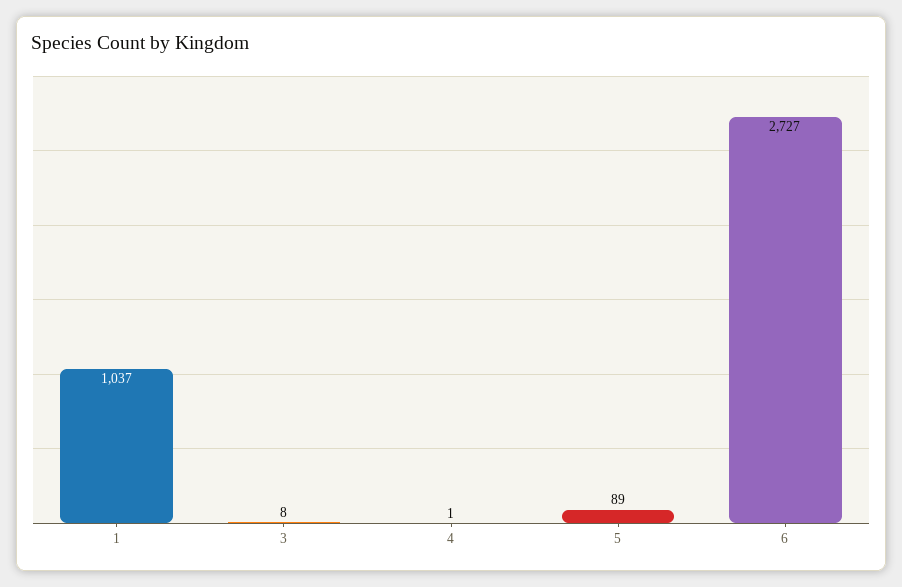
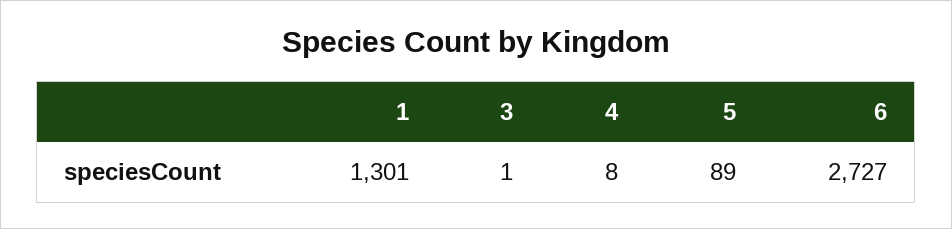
  {
-   "1": 1037,
+   "1": 1301,
-   "3": 8,
+   "3": 1,
-   "4": 1,
+   "4": 8,
    "5": 89,
    "6": 2727
  }

